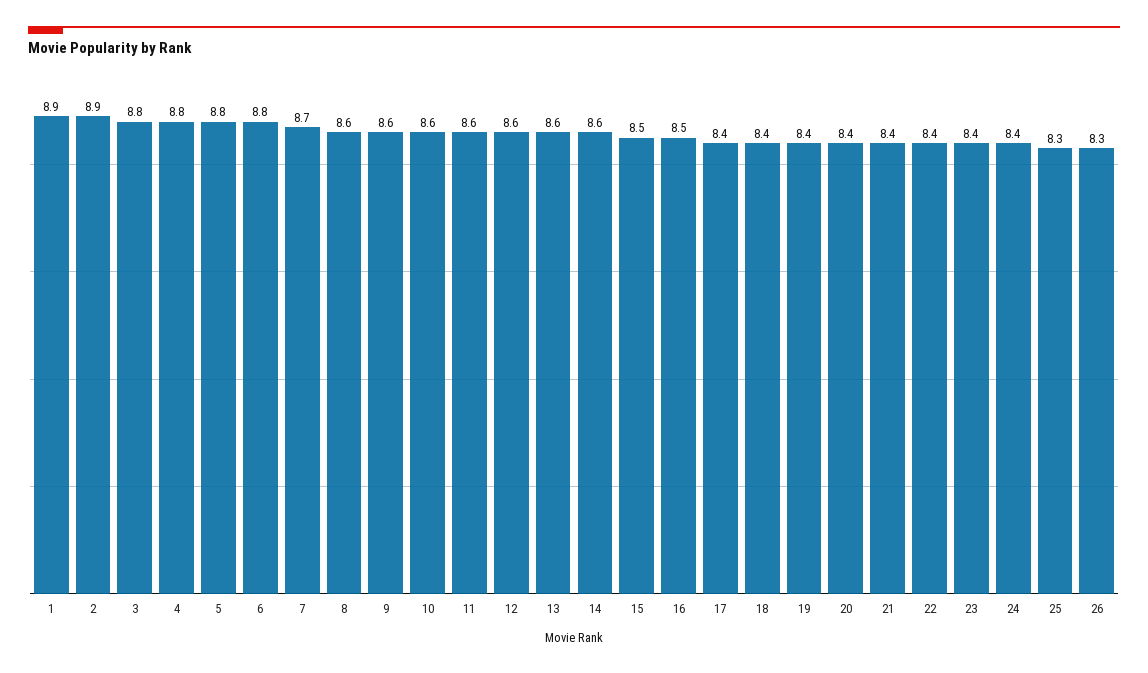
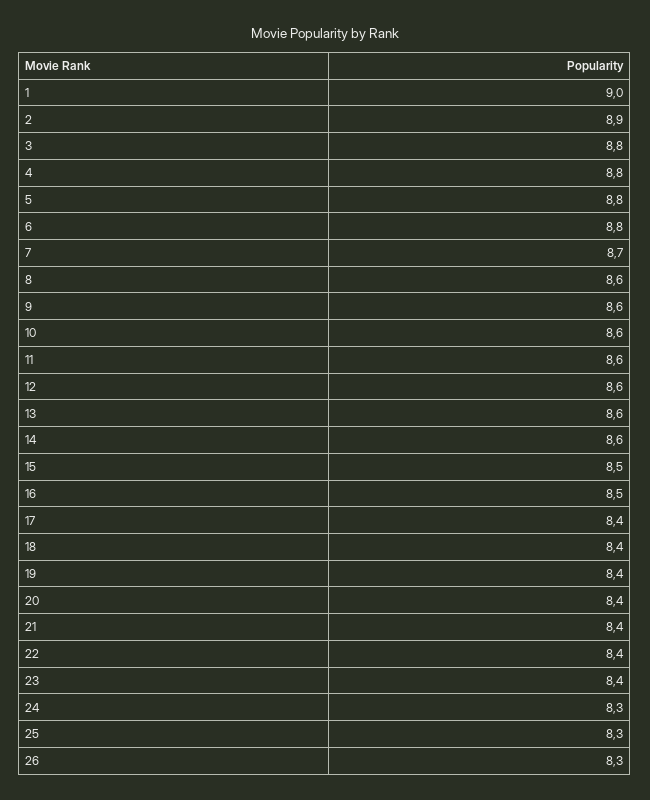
  {
-   "1": 8.9,
+   "1": 9,
    "2": 8.9,
    "3": 8.8,
    "4": 8.8,
    "5": 8.8,
    "6": 8.8,
    "7": 8.7,
    "8": 8.6,
    "9": 8.6,
    "10": 8.6,
    "11": 8.6,
    "12": 8.6,
    "13": 8.6,
    "14": 8.6,
    "15": 8.5,
    "16": 8.5,
    "17": 8.4,
    "18": 8.4,
    "19": 8.4,
    "20": 8.4,
    "21": 8.4,
    "22": 8.4,
    "23": 8.4,
-   "24": 8.4,
+   "24": 8.3,
    "25": 8.3,
    "26": 8.3
  }

